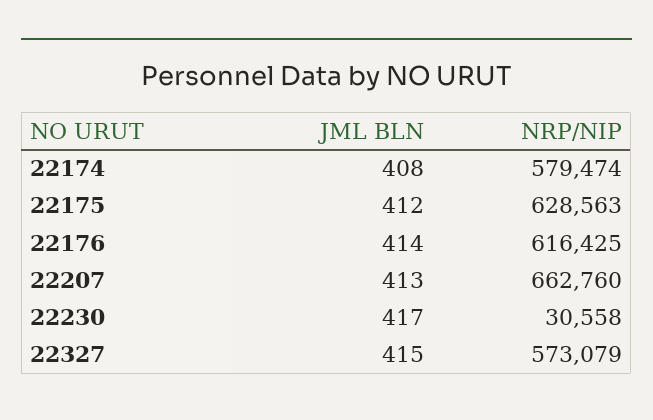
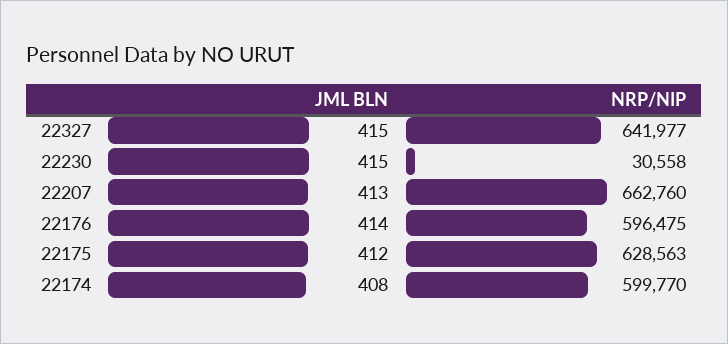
  {
    "JML BLN": {
      "22174": 408,
      "22175": 412,
      "22176": 414,
      "22207": 413,
-     "22230": 417,
+     "22230": 415,
      "22327": 415
    },
    "NRP/NIP": {
-     "22174": 579474,
+     "22174": 599770,
      "22175": 628563,
-     "22176": 616425,
+     "22176": 596475,
      "22207": 662760,
      "22230": 30558,
-     "22327": 573079
+     "22327": 641977
    }
  }

